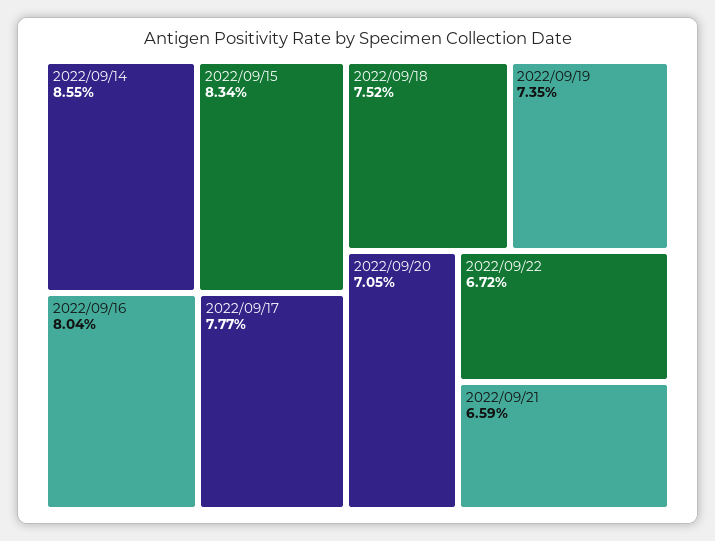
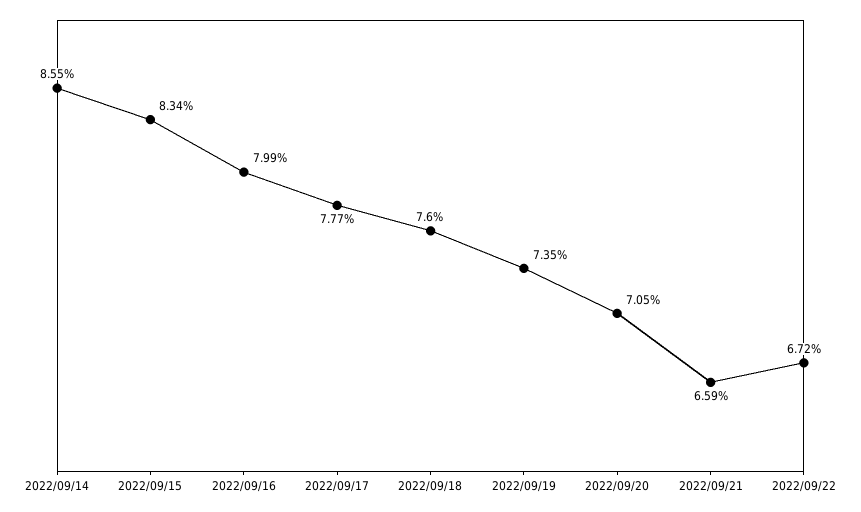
  {
    "2022/09/14": 8.55,
    "2022/09/15": 8.34,
-   "2022/09/16": 8.04,
+   "2022/09/16": 7.99,
    "2022/09/17": 7.77,
-   "2022/09/18": 7.52,
+   "2022/09/18": 7.6,
    "2022/09/19": 7.35,
    "2022/09/20": 7.05,
    "2022/09/22": 6.72,
    "2022/09/21": 6.59
  }

